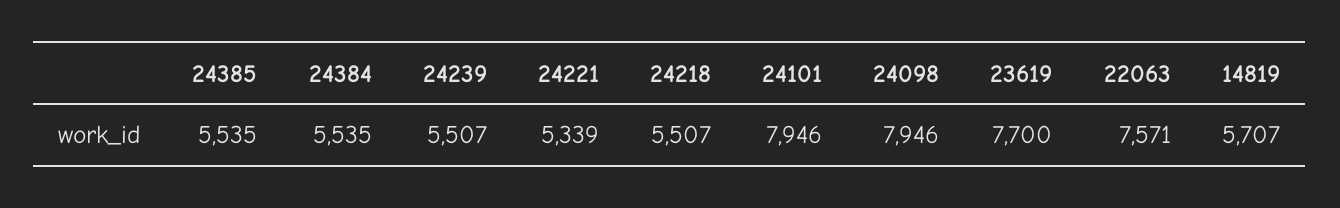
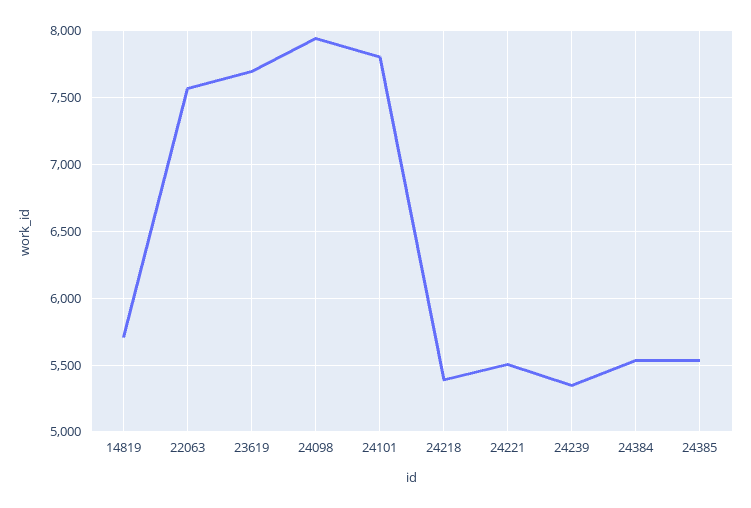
  {
    "24385": 5535,
    "24384": 5535,
-   "24239": 5507,
+   "24239": 5350,
-   "24221": 5339,
+   "24221": 5500,
-   "24218": 5507,
+   "24218": 5400,
-   "24101": 7946,
+   "24101": 7800,
    "24098": 7946,
    "23619": 7700,
    "22063": 7571,
    "14819": 5707
  }

